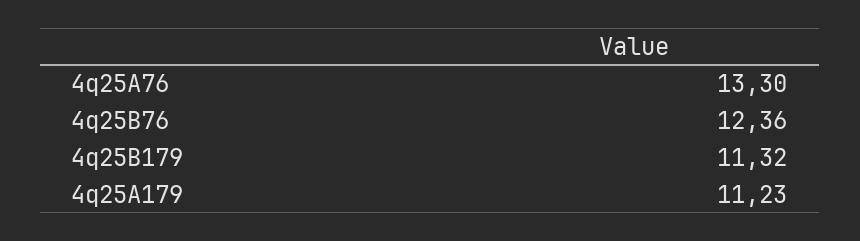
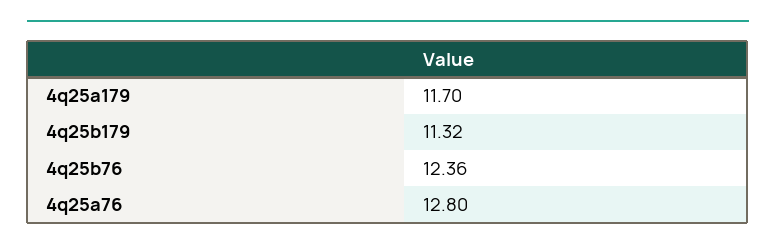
  {
-   "4q25A76": 13.3,
+   "4q25A76": 12.8,
    "4q25B76": 12.36,
    "4q25B179": 11.32,
-   "4q25A179": 11.23
+   "4q25A179": 11.7
  }

